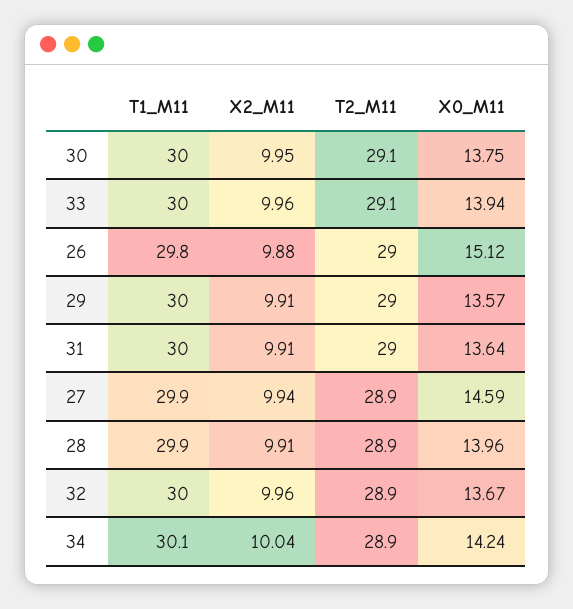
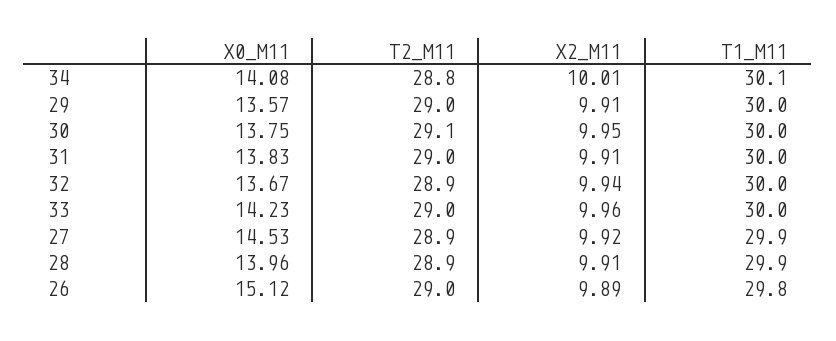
  {
    "T1_M11": {
      "30": 30,
      "33": 30,
      "26": 29.8,
      "29": 30,
      "31": 30,
      "27": 29.9,
      "28": 29.9,
      "32": 30,
      "34": 30.1
    },
    "X2_M11": {
      "30": 9.95,
      "33": 9.96,
-     "26": 9.88,
+     "26": 9.89,
      "29": 9.91,
      "31": 9.91,
-     "27": 9.94,
+     "27": 9.92,
      "28": 9.91,
-     "32": 9.96,
+     "32": 9.94,
-     "34": 10.04
+     "34": 10.01
    },
    "T2_M11": {
      "30": 29.1,
-     "33": 29.1,
+     "33": 29,
      "26": 29,
      "29": 29,
      "31": 29,
      "27": 28.9,
      "28": 28.9,
      "32": 28.9,
-     "34": 28.9
+     "34": 28.8
    },
    "X0_M11": {
      "30": 13.75,
-     "33": 13.94,
+     "33": 14.23,
      "26": 15.12,
      "29": 13.57,
-     "31": 13.64,
+     "31": 13.83,
-     "27": 14.59,
+     "27": 14.53,
      "28": 13.96,
      "32": 13.67,
-     "34": 14.24
+     "34": 14.08
    }
  }

